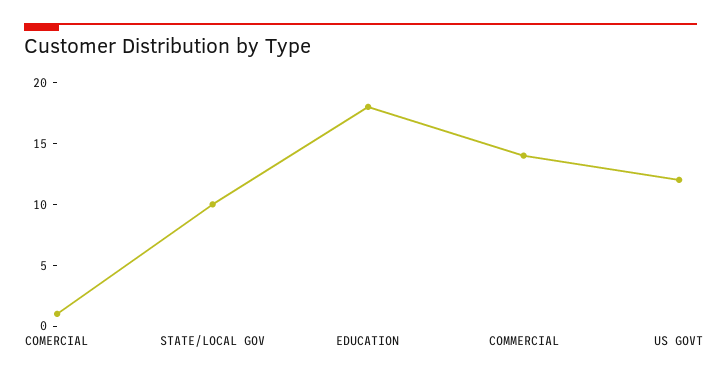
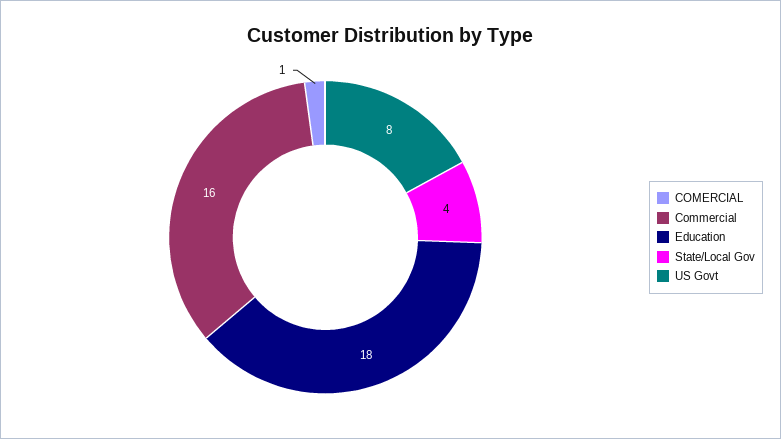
  {
    "COMERCIAL": 1,
-   "STATE/LOCAL GOV": 10,
+   "STATE/LOCAL GOV": 4,
    "EDUCATION": 18,
-   "COMMERCIAL": 14,
+   "COMMERCIAL": 16,
-   "US GOVT": 12
+   "US GOVT": 8
  }

